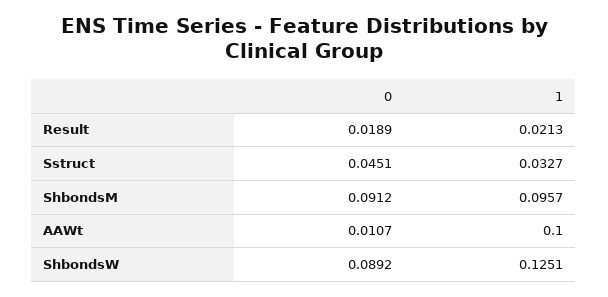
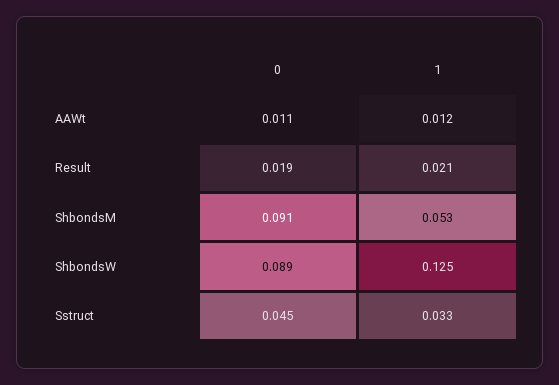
  {
    "0": {
      "Result": 0.0189,
      "Sstruct": 0.0451,
      "ShbondsM": 0.0912,
      "AAWt": 0.0107,
      "ShbondsW": 0.0892
    },
    "1": {
      "Result": 0.0213,
      "Sstruct": 0.0327,
-     "ShbondsM": 0.0957,
+     "ShbondsM": 0.053,
-     "AAWt": 0.1,
+     "AAWt": 0.012,
      "ShbondsW": 0.1251
    }
  }

